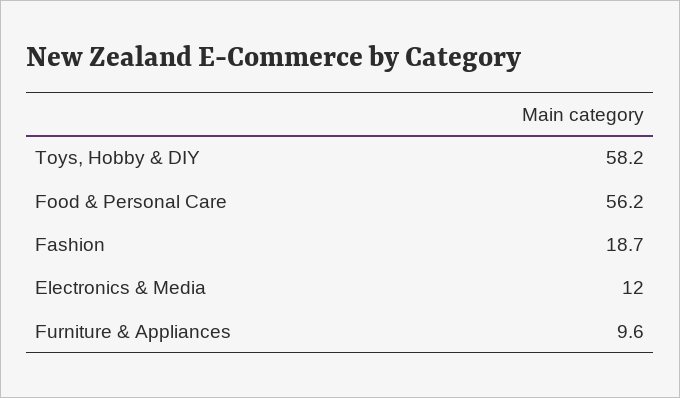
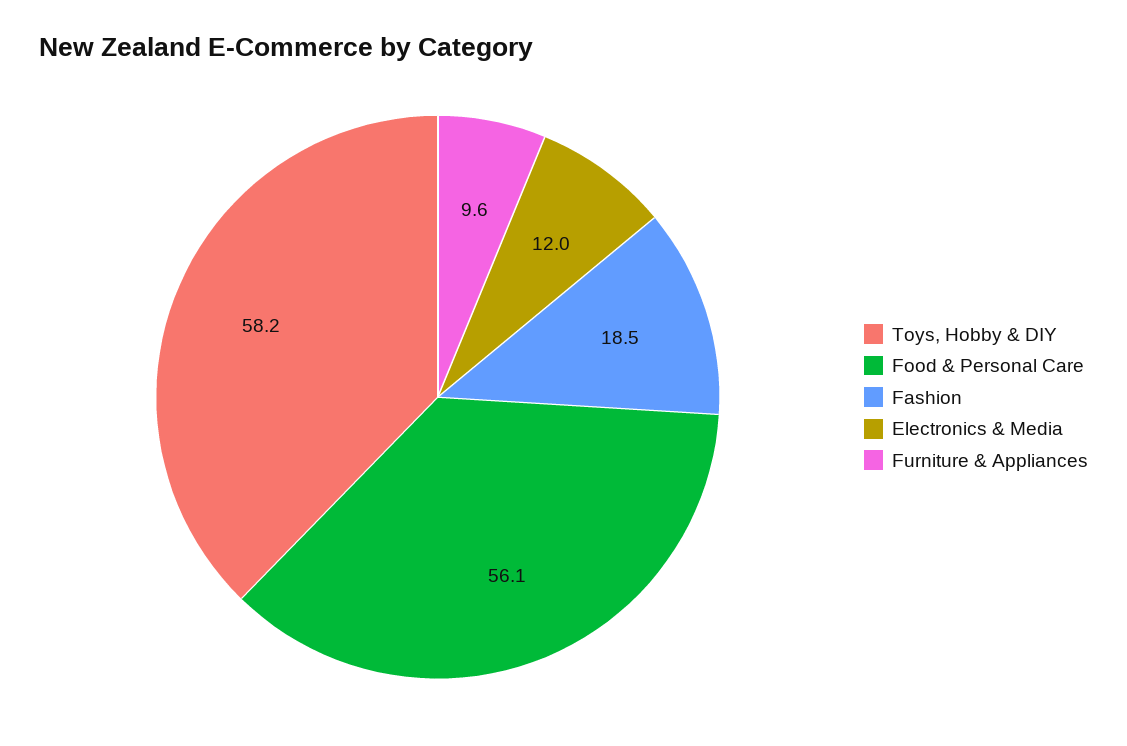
  {
    "Toys, Hobby & DIY": 58.2,
-   "Food & Personal Care": 56.2,
+   "Food & Personal Care": 56.1,
-   "Fashion": 18.7,
+   "Fashion": 18.5,
    "Electronics & Media": 12,
    "Furniture & Appliances": 9.6
  }

